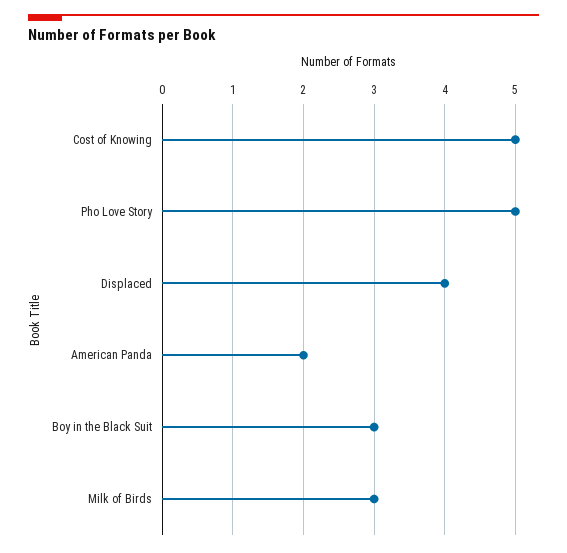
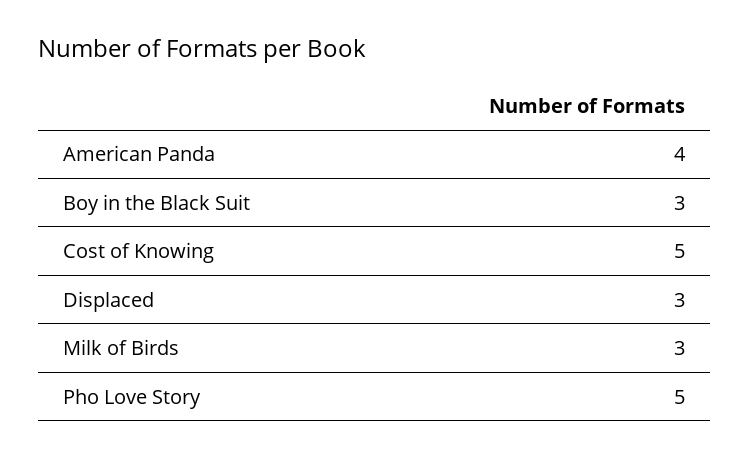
  {
    "Cost of Knowing": 5,
    "Pho Love Story": 5,
-   "Displaced": 4,
+   "Displaced": 3,
-   "American Panda": 2,
+   "American Panda": 4,
    "Boy in the Black Suit": 3,
    "Milk of Birds": 3
  }

